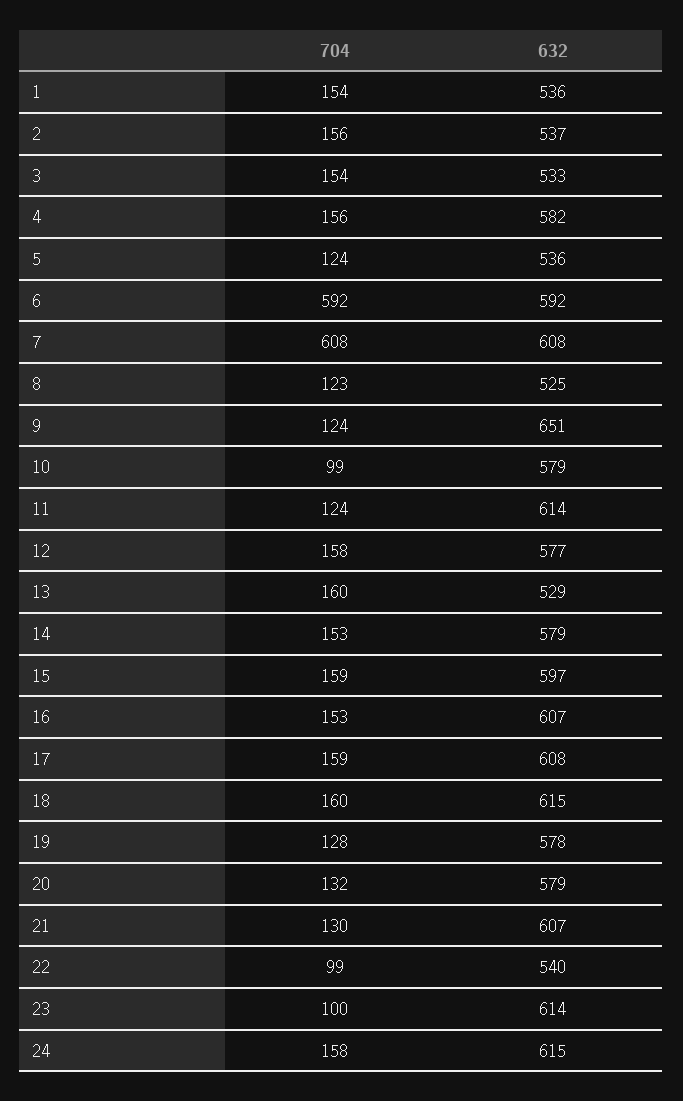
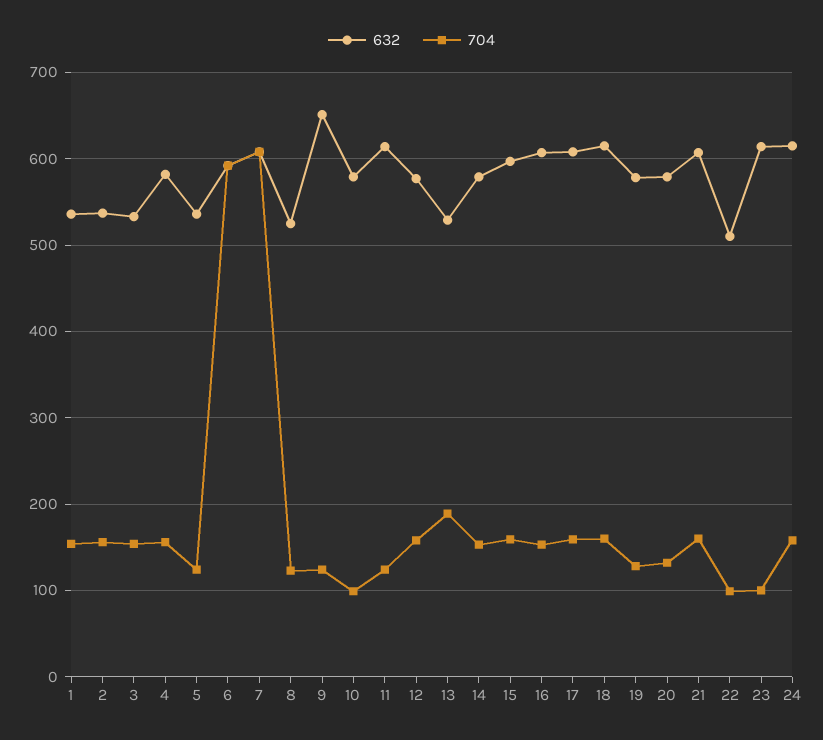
  {
    "704": {
      "1": 154,
      "2": 156,
      "3": 154,
      "4": 156,
      "5": 124,
      "6": 592,
      "7": 608,
      "8": 123,
      "9": 124,
      "10": 99,
      "11": 124,
      "12": 158,
-     "13": 160,
+     "13": 190,
      "14": 153,
      "15": 159,
      "16": 153,
      "17": 159,
      "18": 160,
      "19": 128,
      "20": 132,
-     "21": 130,
+     "21": 160,
      "22": 99,
      "23": 100,
      "24": 158
    },
    "632": {
      "1": 536,
      "2": 537,
      "3": 533,
      "4": 582,
      "5": 536,
      "6": 592,
      "7": 608,
      "8": 525,
      "9": 651,
      "10": 579,
      "11": 614,
      "12": 577,
      "13": 529,
      "14": 579,
      "15": 597,
      "16": 607,
      "17": 608,
      "18": 615,
      "19": 578,
      "20": 579,
      "21": 607,
-     "22": 540,
+     "22": 510,
      "23": 614,
      "24": 615
    }
  }

